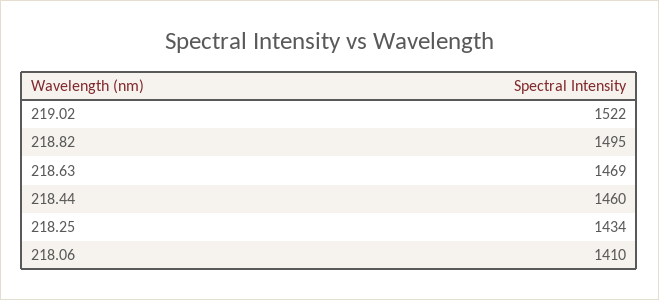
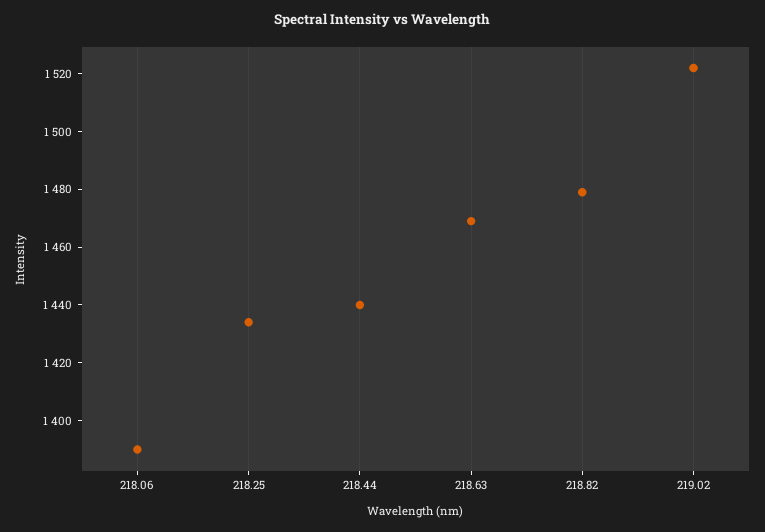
  {
    "219.02": 1522,
-   "218.82": 1495,
+   "218.82": 1480,
    "218.63": 1469,
-   "218.44": 1460,
+   "218.44": 1440,
    "218.25": 1434,
-   "218.06": 1410
+   "218.06": 1390
  }

